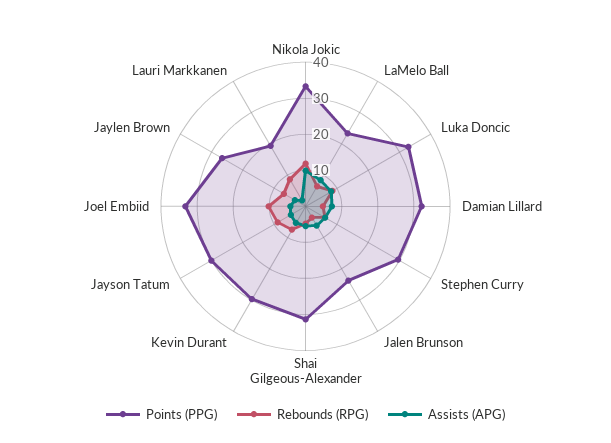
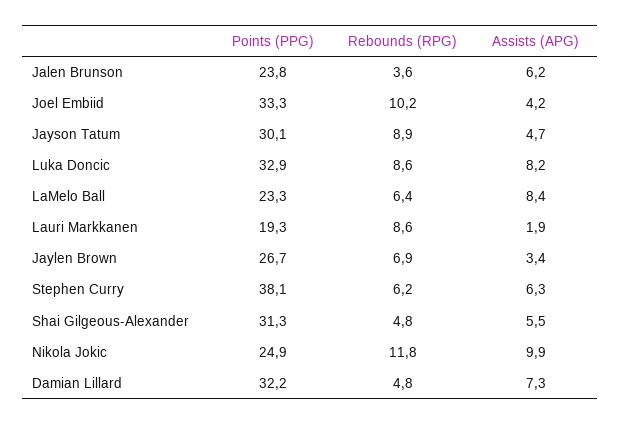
  {
    "Points (PPG)": {
-     "Nikola Jokic": 32.5,
+     "Nikola Jokic": 24.9,
      "LaMelo Ball": 23.3,
      "Luka Doncic": 32.9,
      "Damian Lillard": 32.2,
-     "Stephen Curry": 30,
+     "Stephen Curry": 38.1,
      "Jalen Brunson": 23.8,
      "Shai Gilgeous-Alexander": 31.3,
-     "Kevin Durant": 30,
      "Jayson Tatum": 30.1,
      "Joel Embiid": 33.3,
      "Jaylen Brown": 26.7,
      "Lauri Markkanen": 19.3
    },
    "Rebounds (RPG)": {
      "Nikola Jokic": 11.8,
      "LaMelo Ball": 6.4,
      "Luka Doncic": 8.6,
      "Damian Lillard": 4.8,
      "Stephen Curry": 6.2,
      "Jalen Brunson": 3.6,
      "Shai Gilgeous-Alexander": 4.8,
-     "Kevin Durant": 7.5,
      "Jayson Tatum": 8.9,
      "Joel Embiid": 10.2,
      "Jaylen Brown": 6.9,
      "Lauri Markkanen": 8.6
    },
    "Assists (APG)": {
      "Nikola Jokic": 9.9,
      "LaMelo Ball": 8.4,
      "Luka Doncic": 8.2,
      "Damian Lillard": 7.3,
      "Stephen Curry": 6.3,
      "Jalen Brunson": 6.2,
      "Shai Gilgeous-Alexander": 5.5,
-     "Kevin Durant": 5,
      "Jayson Tatum": 4.7,
      "Joel Embiid": 4.2,
      "Jaylen Brown": 3.4,
      "Lauri Markkanen": 1.9
    }
  }

